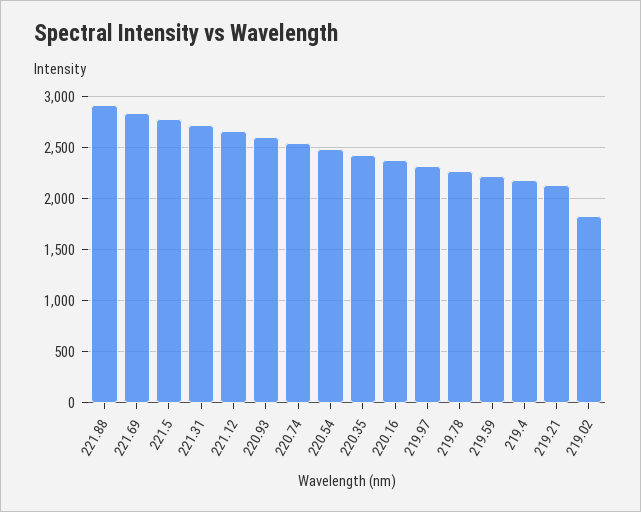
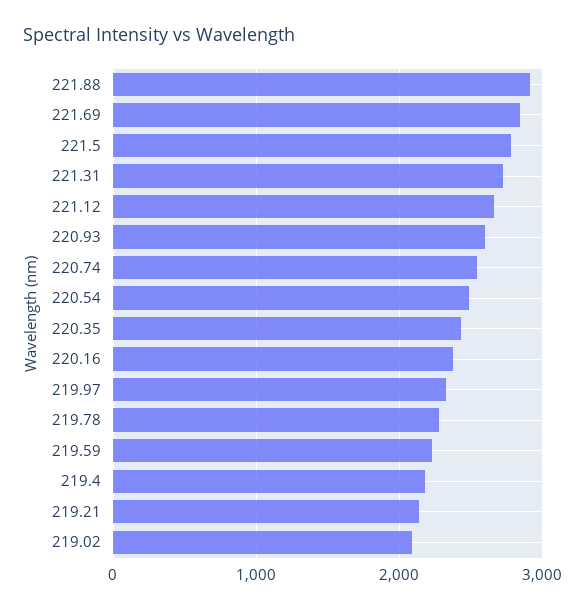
  {
    "221.88": 2900,
    "221.69": 2800,
    "221.5": 2800,
    "221.31": 2700,
    "221.12": 2700,
    "220.93": 2600,
    "220.74": 2500,
    "220.54": 2500,
    "220.35": 2400,
    "220.16": 2400,
    "219.97": 2300,
    "219.78": 2300,
    "219.59": 2200,
    "219.4": 2200,
    "219.21": 2100,
-   "219.02": 1800
+   "219.02": 2100
  }

